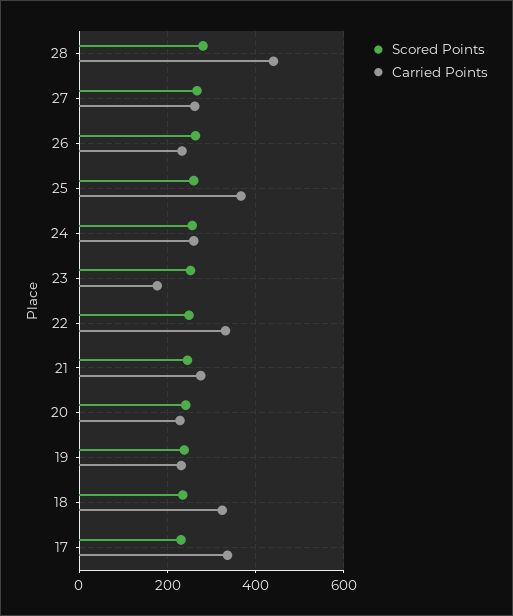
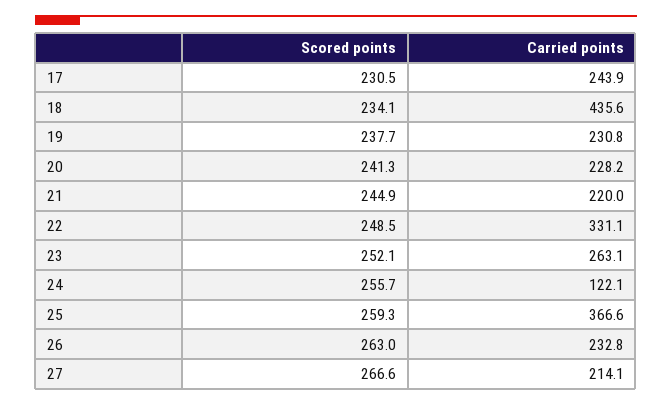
  {
    "Scored Points": {
-     "28": 280,
      "27": 266.6,
      "26": 263,
      "25": 259.3,
      "24": 255.7,
      "23": 252.1,
      "22": 248.5,
      "21": 244.9,
      "20": 241.3,
      "19": 237.7,
      "18": 234.1,
      "17": 230.5
    },
    "Carried Points": {
-     "28": 440,
-     "27": 260,
+     "27": 214.1,
      "26": 232.8,
      "25": 366.6,
-     "24": 260,
+     "24": 122.1,
-     "23": 180,
+     "23": 263.1,
      "22": 331.1,
-     "21": 280,
+     "21": 220,
      "20": 228.2,
      "19": 230.8,
-     "18": 320,
+     "18": 435.6,
-     "17": 340
+     "17": 243.9
    }
  }

